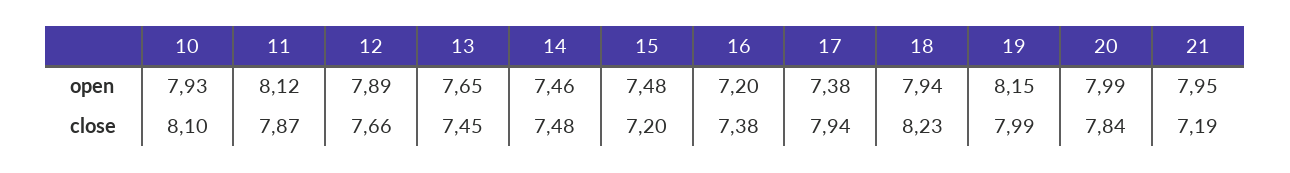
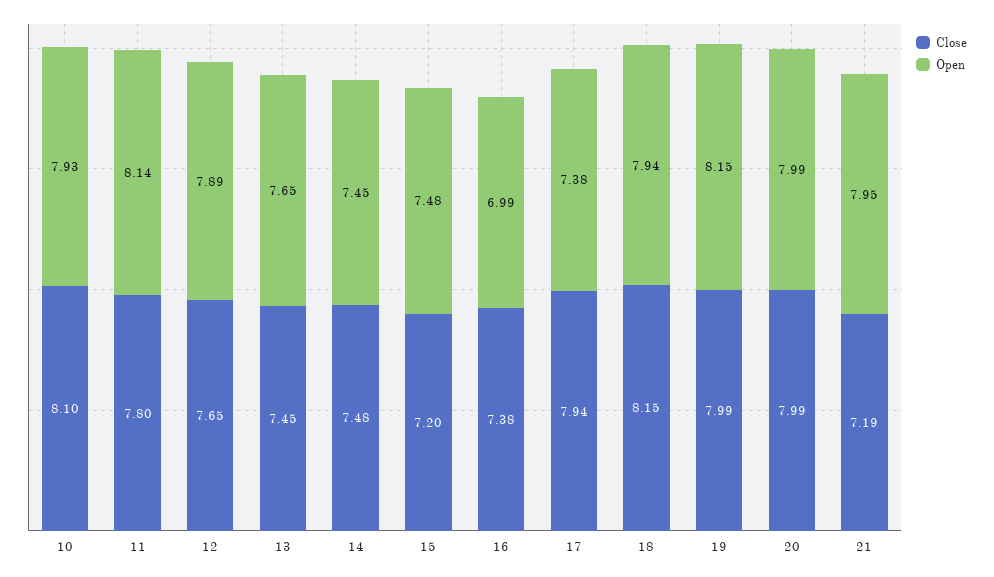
  {
    "open": {
      "10": 7.93,
-     "11": 8.12,
+     "11": 8.14,
      "12": 7.89,
      "13": 7.65,
-     "14": 7.46,
+     "14": 7.45,
      "15": 7.48,
-     "16": 7.2,
+     "16": 6.99,
      "17": 7.38,
      "18": 7.94,
      "19": 8.15,
      "20": 7.99,
      "21": 7.95
    },
    "close": {
      "10": 8.1,
-     "11": 7.87,
+     "11": 7.8,
-     "12": 7.66,
+     "12": 7.65,
      "13": 7.45,
      "14": 7.48,
      "15": 7.2,
      "16": 7.38,
      "17": 7.94,
-     "18": 8.23,
+     "18": 8.15,
      "19": 7.99,
-     "20": 7.84,
+     "20": 7.99,
      "21": 7.19
    }
  }

